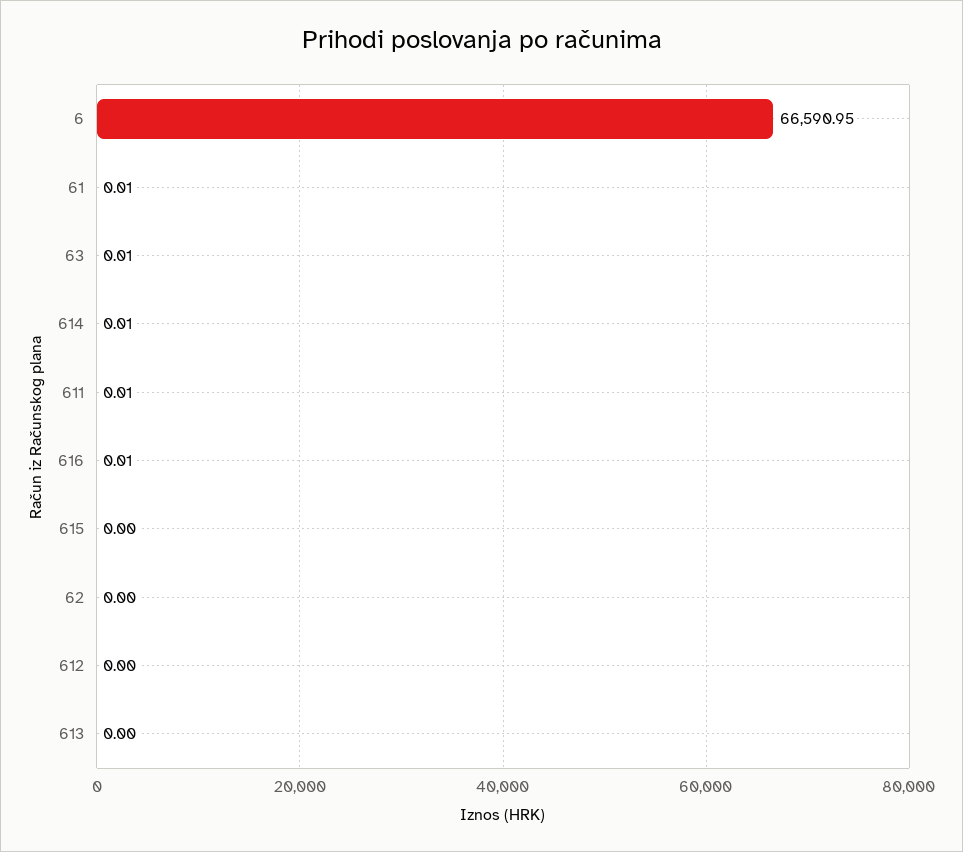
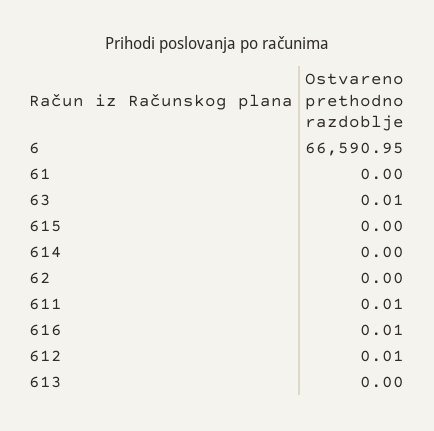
  {
    "6": 66590.95,
-   "61": 0.01,
+   "61": 0,
    "63": 0.01,
-   "614": 0.01,
+   "614": 0,
    "611": 0.01,
    "616": 0.01,
    "615": 0,
    "62": 0,
-   "612": 0,
+   "612": 0.01,
    "613": 0
  }

